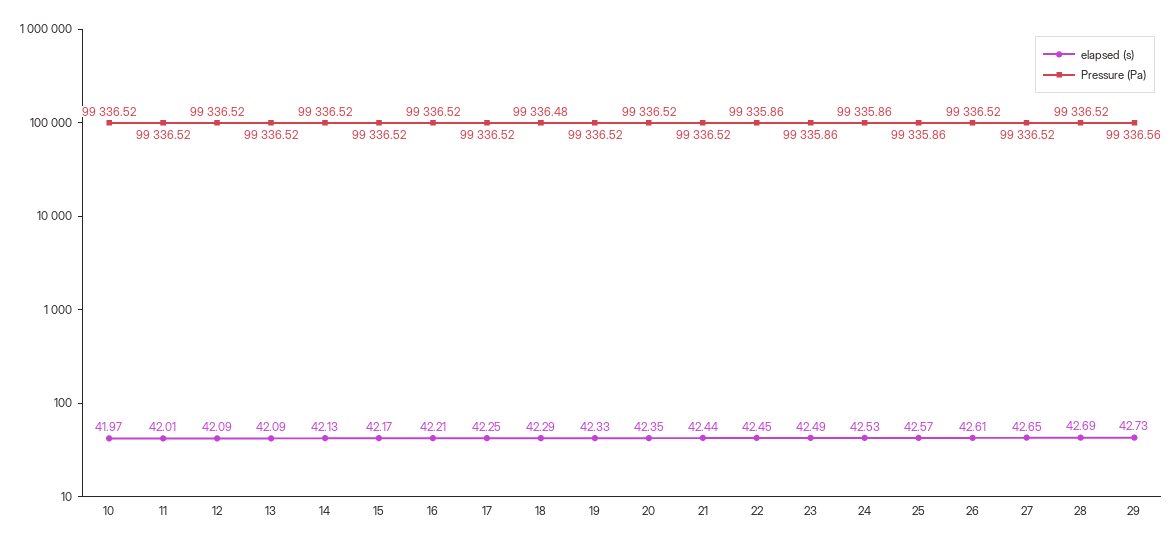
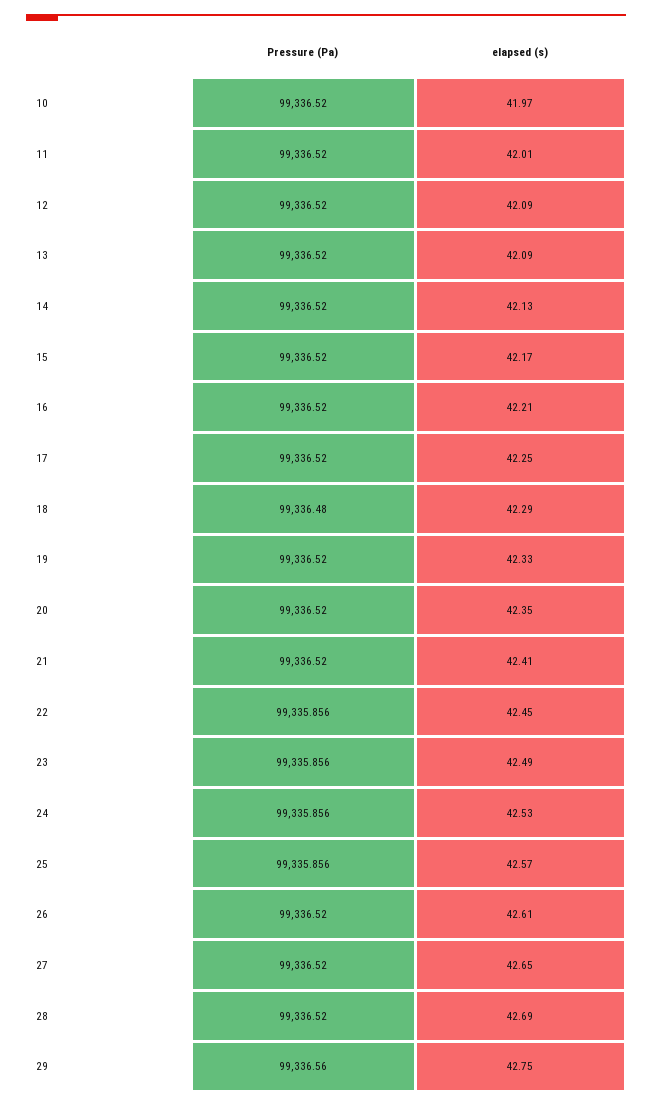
  {
    "elapsed (s)": {
      "10": 41.97,
      "11": 42.01,
      "12": 42.09,
      "13": 42.09,
      "14": 42.13,
      "15": 42.17,
      "16": 42.21,
      "17": 42.25,
      "18": 42.29,
      "19": 42.33,
      "20": 42.35,
-     "21": 42.44,
+     "21": 42.41,
      "22": 42.45,
      "23": 42.49,
      "24": 42.53,
      "25": 42.57,
      "26": 42.61,
      "27": 42.65,
      "28": 42.69,
-     "29": 42.73
+     "29": 42.75
    },
    "Pressure (Pa)": {
      "10": 99336.52,
      "11": 99336.52,
      "12": 99336.52,
      "13": 99336.52,
      "14": 99336.52,
      "15": 99336.52,
      "16": 99336.52,
      "17": 99336.52,
      "18": 99336.48,
      "19": 99336.52,
      "20": 99336.52,
      "21": 99336.52,
      "22": 99335.856,
      "23": 99335.856,
      "24": 99335.856,
      "25": 99335.856,
      "26": 99336.52,
      "27": 99336.52,
      "28": 99336.52,
      "29": 99336.56
    }
  }

